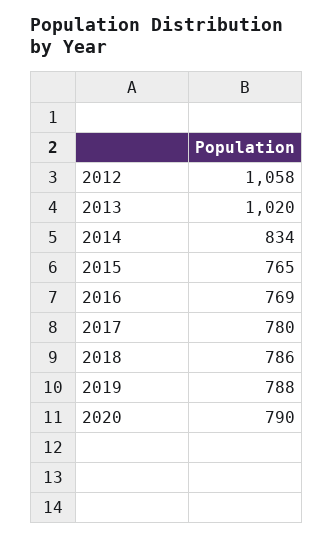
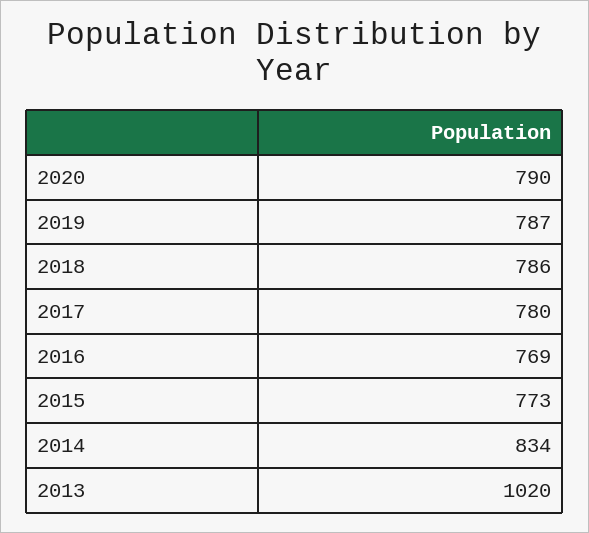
  {
-   "2012": 1058,
    "2013": 1020,
    "2014": 834,
-   "2015": 765,
+   "2015": 773,
    "2016": 769,
    "2017": 780,
    "2018": 786,
-   "2019": 788,
+   "2019": 787,
    "2020": 790
  }

